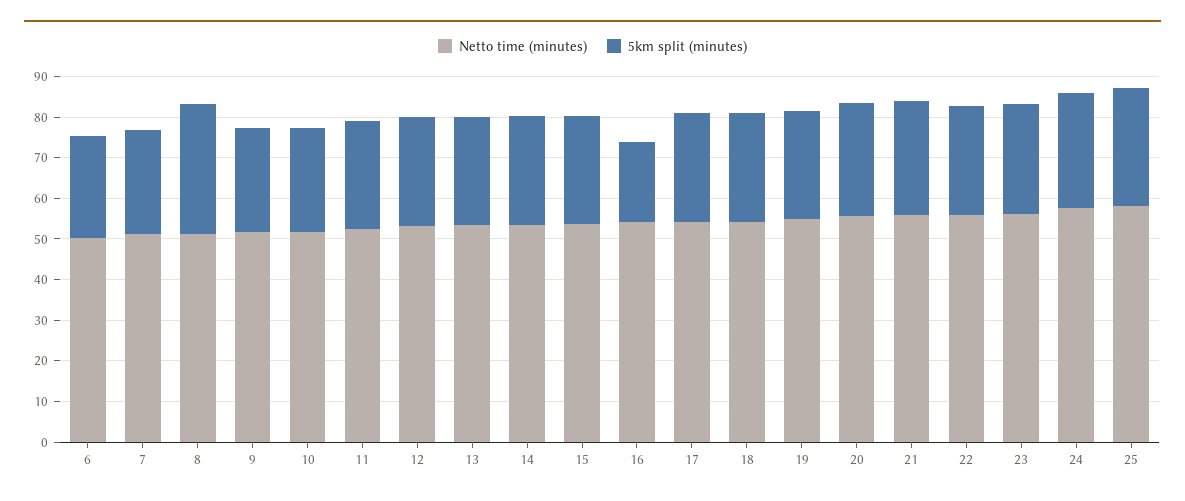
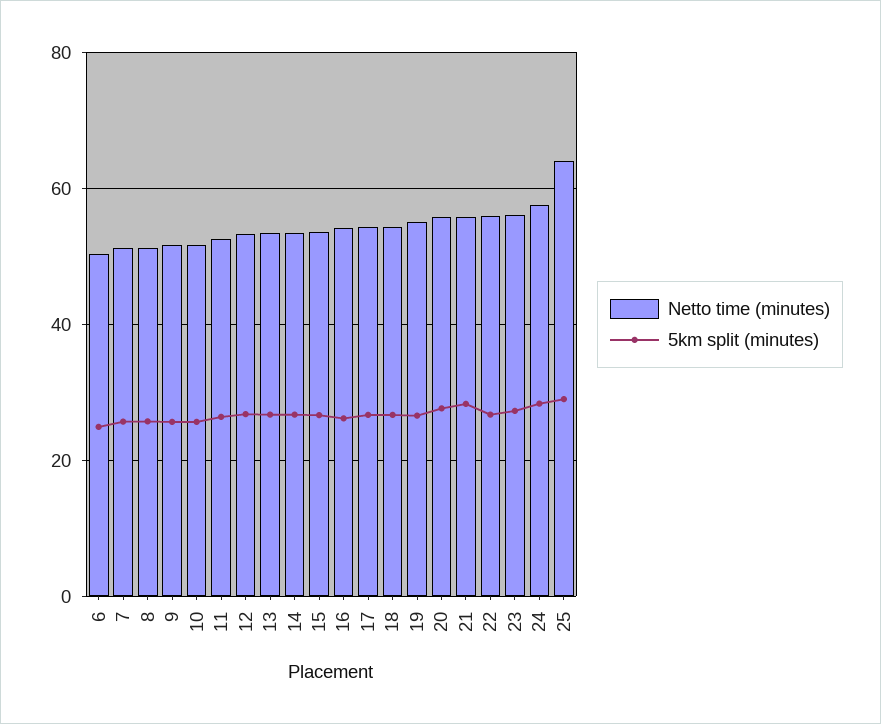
  {
    "Netto time (minutes)": {
      "6": 50,
      "7": 52,
      "8": 52,
      "9": 52,
      "10": 52,
      "11": 52,
      "12": 54,
      "13": 54,
      "14": 54,
      "15": 54,
      "16": 54,
      "17": 54,
      "18": 54,
      "19": 56,
      "20": 56,
      "21": 56,
      "22": 56,
      "23": 56,
      "24": 58,
-     "25": 58
+     "25": 64
    },
    "5km split (minutes)": {
      "6": 24,
      "7": 26,
-     "8": 32,
+     "8": 26,
      "9": 26,
      "10": 26,
      "11": 26,
      "12": 26,
      "13": 26,
      "14": 26,
      "15": 26,
-     "16": 20,
+     "16": 26,
      "17": 26,
      "18": 26,
      "19": 26,
      "20": 28,
      "21": 28,
      "22": 26,
      "23": 28,
      "24": 28,
      "25": 30
    }
  }

